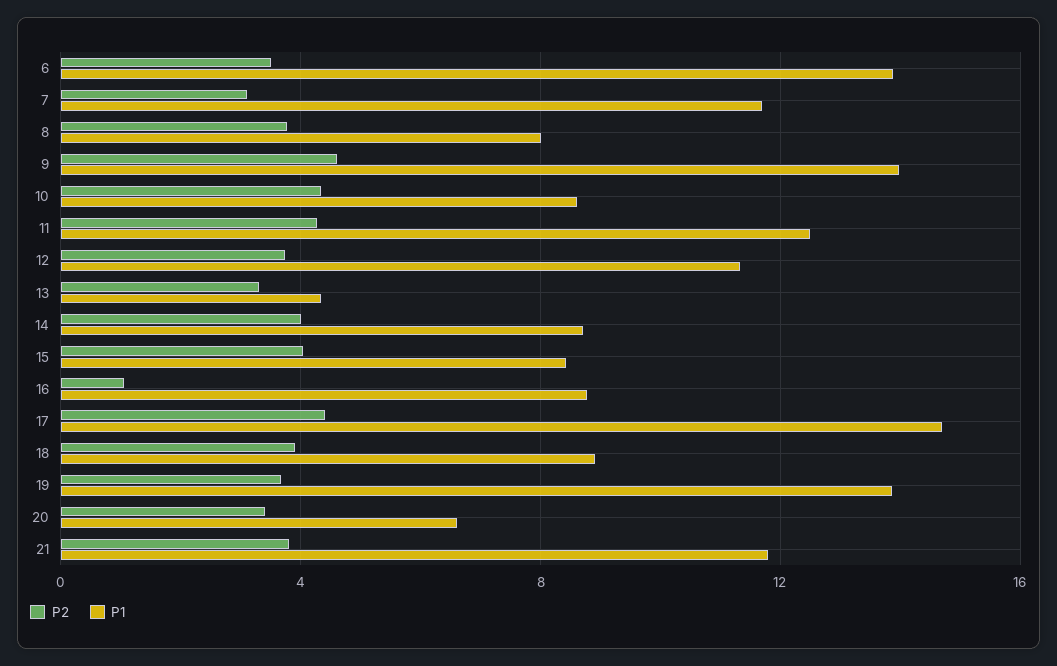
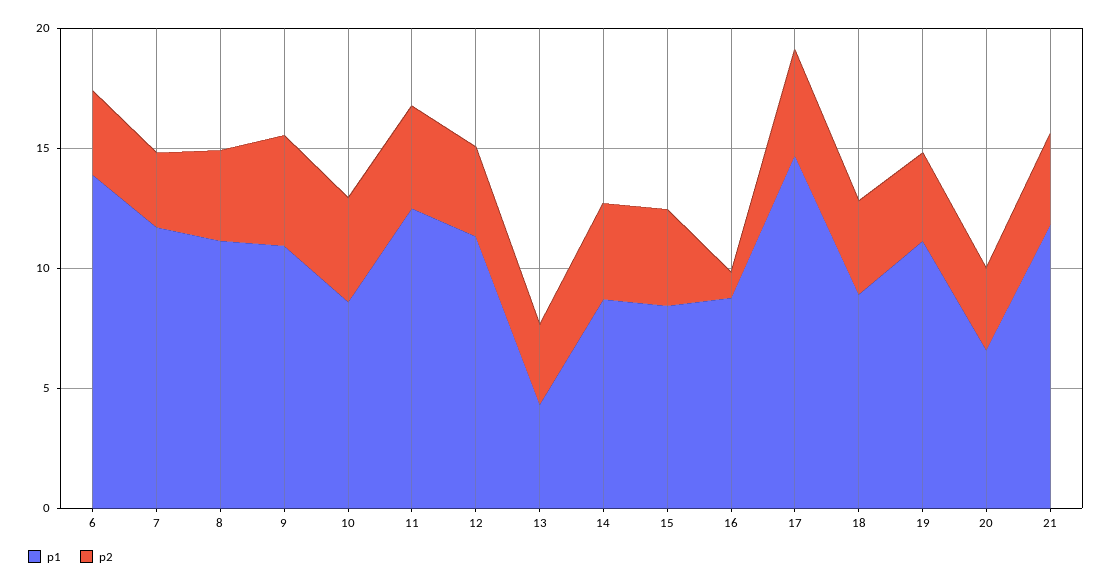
  {
    "P2": {
      "6": 3.5,
      "7": 3,
      "8": 4,
      "9": 4.5,
      "10": 4.5,
      "11": 4.5,
      "12": 3.5,
      "13": 3.5,
      "14": 4,
      "15": 4,
      "16": 1,
      "17": 4.5,
      "18": 4,
      "19": 3.5,
      "20": 3.5,
      "21": 4
    },
    "P1": {
      "6": 14,
      "7": 11.5,
-     "8": 8,
+     "8": 11,
-     "9": 14,
+     "9": 11,
      "10": 8.5,
      "11": 12.5,
      "12": 11.5,
      "13": 4.5,
      "14": 8.5,
      "15": 8.5,
      "16": 9,
      "17": 14.5,
      "18": 9,
-     "19": 14,
+     "19": 11,
      "20": 6.5,
      "21": 12
    }
  }

